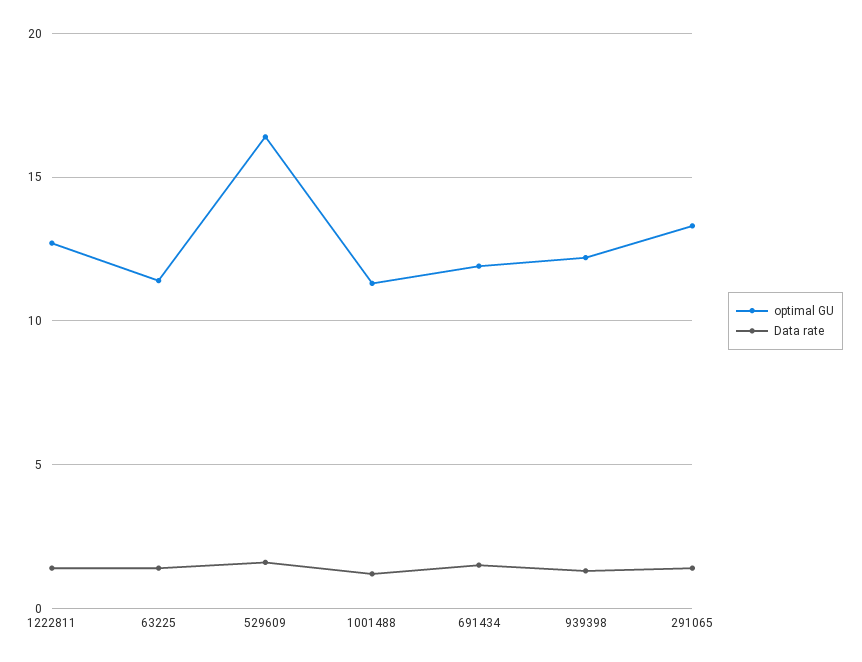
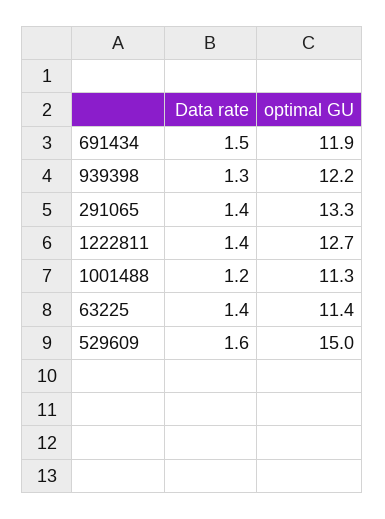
  {
    "optimal GU": {
      "1222811": 12.7,
      "63225": 11.4,
-     "529609": 16.5,
+     "529609": 15,
      "1001488": 11.3,
      "691434": 11.9,
      "939398": 12.2,
      "291065": 13.3
    },
    "Data rate": {
      "1222811": 1.4,
      "63225": 1.4,
      "529609": 1.6,
      "1001488": 1.2,
      "691434": 1.5,
      "939398": 1.3,
      "291065": 1.4
    }
  }

